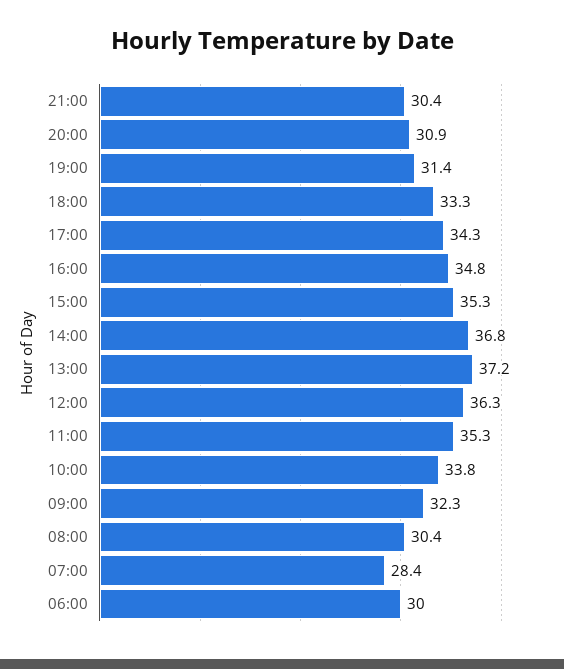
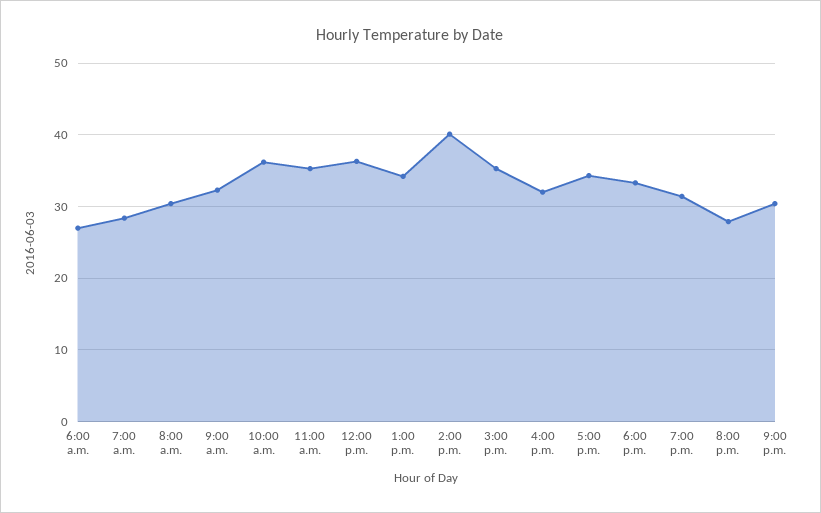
  {
    "21:00": 30.4,
-   "20:00": 30.9,
+   "20:00": 28,
    "19:00": 31.4,
    "18:00": 33.3,
    "17:00": 34.3,
-   "16:00": 34.8,
+   "16:00": 32,
    "15:00": 35.3,
-   "14:00": 36.8,
+   "14:00": 40,
-   "13:00": 37.2,
+   "13:00": 34,
    "12:00": 36.3,
    "11:00": 35.3,
-   "10:00": 33.8,
+   "10:00": 36,
    "09:00": 32.3,
    "08:00": 30.4,
    "07:00": 28.4,
-   "06:00": 30
+   "06:00": 27
  }

